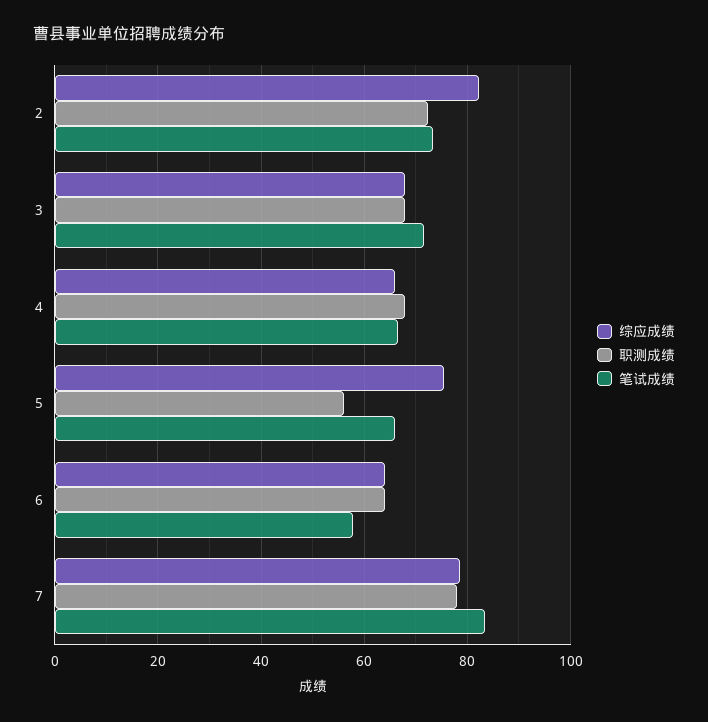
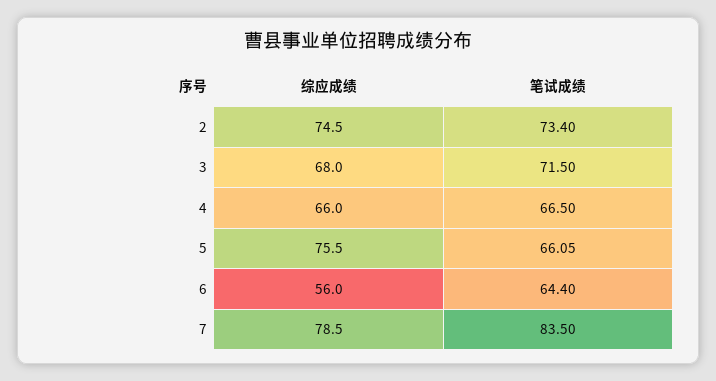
  {
    "综应成绩": {
-     "2": 82,
+     "2": 74.5,
      "3": 68,
      "4": 66,
      "5": 75.5,
-     "6": 64,
+     "6": 56,
      "7": 78.5
    },
-   "职测成绩": {
-     "2": 72,
-     "3": 68,
-     "4": 68,
-     "5": 56,
-     "6": 64,
-     "7": 78
-   },
    "笔试成绩": {
      "2": 73.4,
      "3": 71.5,
      "4": 66.5,
      "5": 66.05,
-     "6": 58,
+     "6": 64.4,
      "7": 83.5
    }
  }

